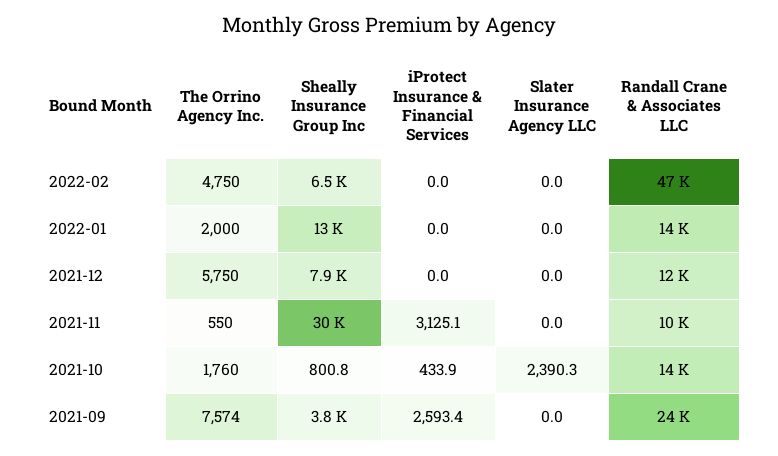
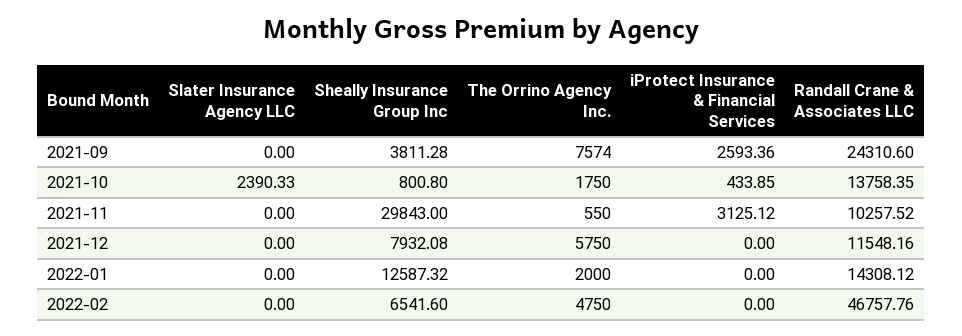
  {
    "The Orrino Agency Inc.": {
      "2022-02": 4750,
      "2022-01": 2000,
      "2021-12": 5750,
      "2021-11": 550,
-     "2021-10": 1760,
+     "2021-10": 1750,
      "2021-09": 7574
    },
    "Sheally Insurance Group Inc": {
      "2022-02": 6541.6,
      "2022-01": 12587.32,
      "2021-12": 7932.08,
      "2021-11": 29843,
      "2021-10": 800.8,
      "2021-09": 3811.28
    },
    "iProtect Insurance & Financial Services": {
      "2022-02": 0,
      "2022-01": 0,
      "2021-12": 0,
      "2021-11": 3125.12,
      "2021-10": 433.85,
      "2021-09": 2593.36
    },
    "Slater Insurance Agency LLC": {
      "2022-02": 0,
      "2022-01": 0,
      "2021-12": 0,
      "2021-11": 0,
      "2021-10": 2390.33,
      "2021-09": 0
    },
    "Randall Crane & Associates LLC": {
      "2022-02": 46757.76,
      "2022-01": 14308.12,
      "2021-12": 11548.16,
      "2021-11": 10257.52,
      "2021-10": 13758.35,
      "2021-09": 24310.6
    }
  }

